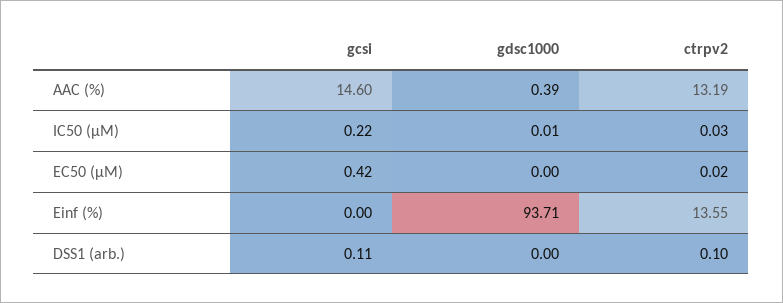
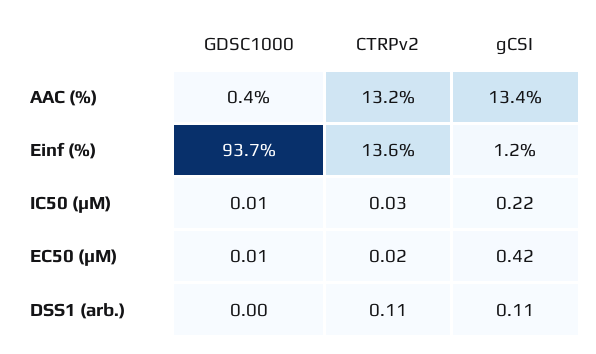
  {
    "gcsi": {
-     "AAC (%)": 14.6,
+     "AAC (%)": 13.4,
      "IC50 (µM)": 0.22,
      "EC50 (µM)": 0.42,
-     "Einf (%)": 0,
+     "Einf (%)": 1.2,
      "DSS1 (arb.)": 0.11
    },
    "gdsc1000": {
      "AAC (%)": 0.39,
      "IC50 (µM)": 0.01,
-     "EC50 (µM)": 0,
+     "EC50 (µM)": 0.01,
      "Einf (%)": 93.71,
      "DSS1 (arb.)": 0
    },
    "ctrpv2": {
      "AAC (%)": 13.19,
      "IC50 (µM)": 0.03,
      "EC50 (µM)": 0.02,
      "Einf (%)": 13.55,
-     "DSS1 (arb.)": 0.1
+     "DSS1 (arb.)": 0.11
    }
  }

